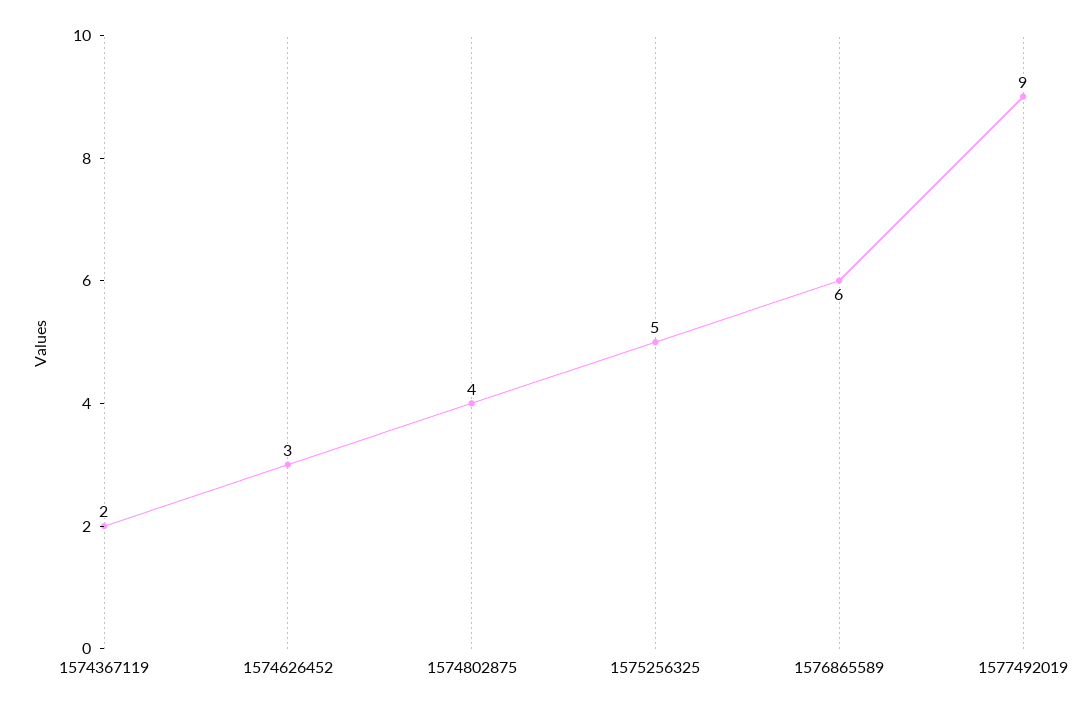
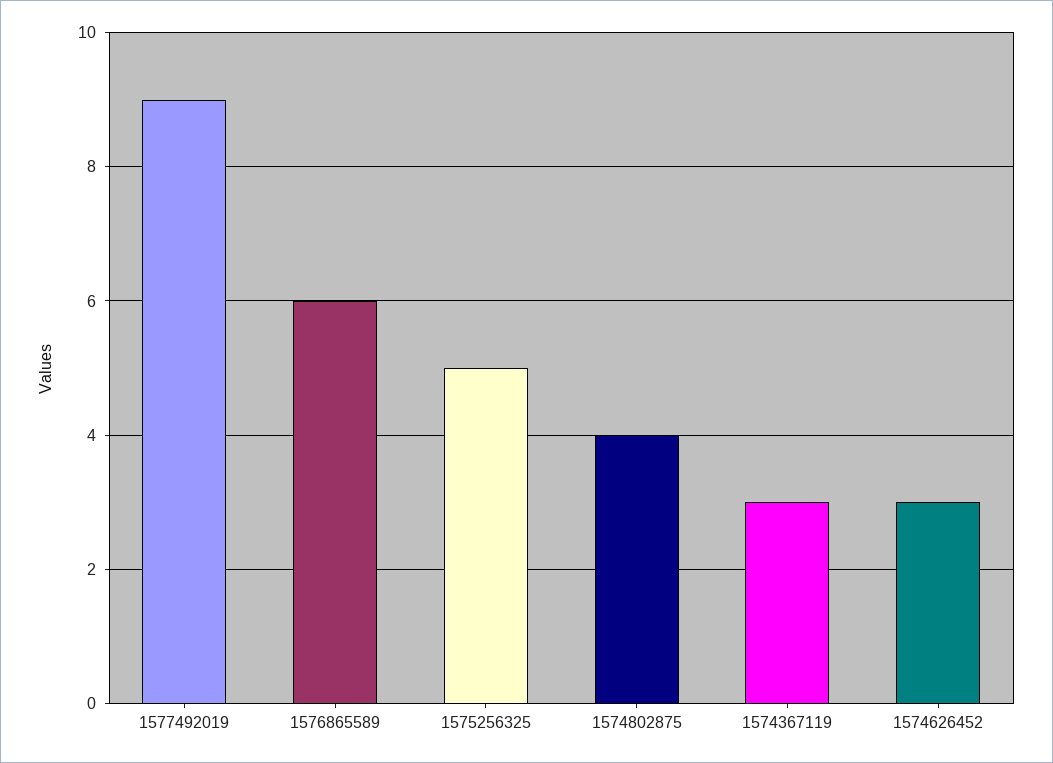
  {
-   "1574367119": 2,
+   "1574367119": 3,
    "1574626452": 3,
    "1574802875": 4,
    "1575256325": 5,
    "1576865589": 6,
    "1577492019": 9
  }

